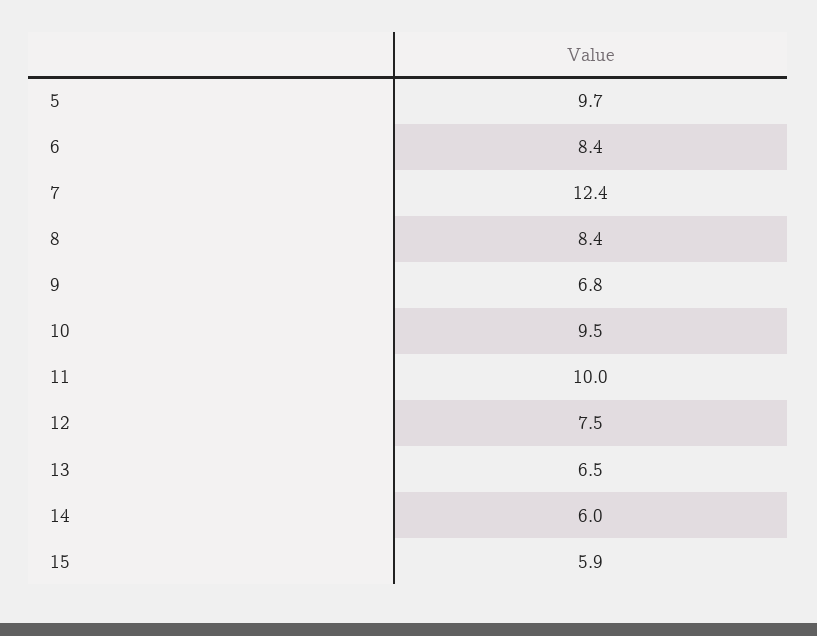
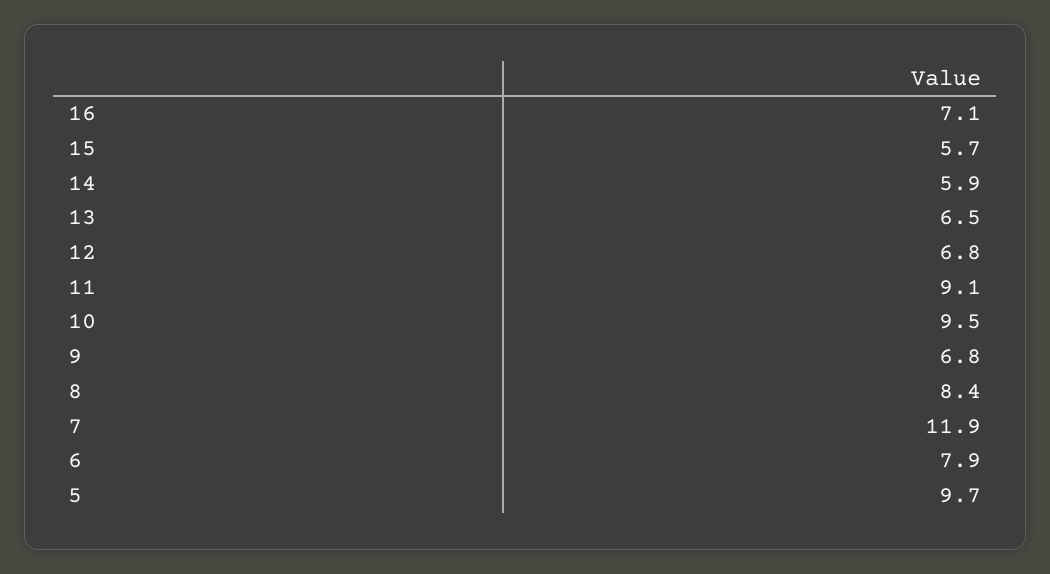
  {
    "5": 9.7,
-   "6": 8.4,
+   "6": 7.9,
-   "7": 12.4,
+   "7": 11.9,
    "8": 8.4,
    "9": 6.8,
    "10": 9.5,
-   "11": 10,
+   "11": 9.1,
-   "12": 7.5,
+   "12": 6.8,
    "13": 6.5,
-   "14": 6,
+   "14": 5.9,
-   "15": 5.9
+   "15": 5.7,
+   "16": 7.1
  }

